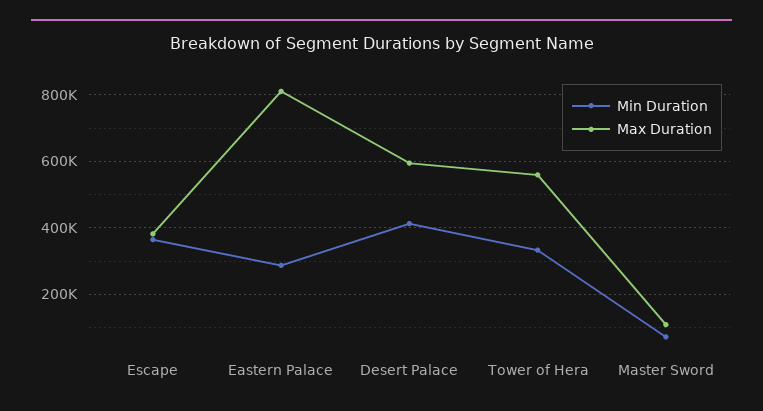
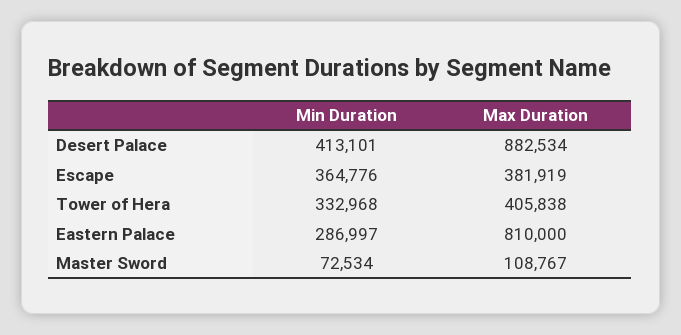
  {
    "Min Duration": {
      "Escape": 364776,
      "Eastern Palace": 286997,
      "Desert Palace": 413101,
      "Tower of Hera": 332968,
      "Master Sword": 72534
    },
    "Max Duration": {
      "Escape": 381919,
      "Eastern Palace": 810000,
-     "Desert Palace": 600000,
+     "Desert Palace": 882534,
-     "Tower of Hera": 560000,
+     "Tower of Hera": 405838,
      "Master Sword": 108767
    }
  }

